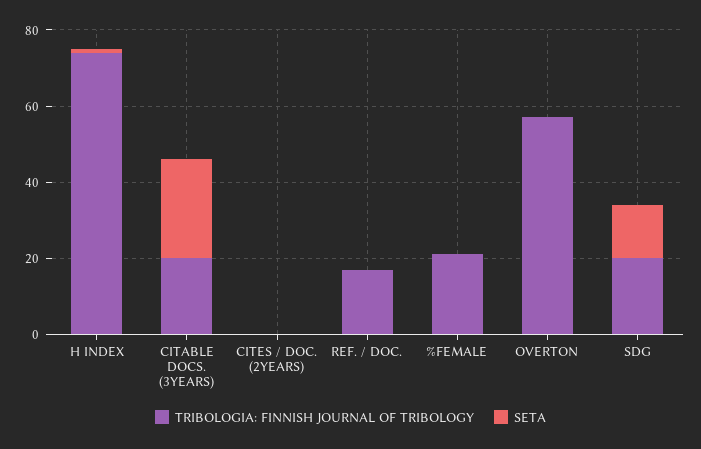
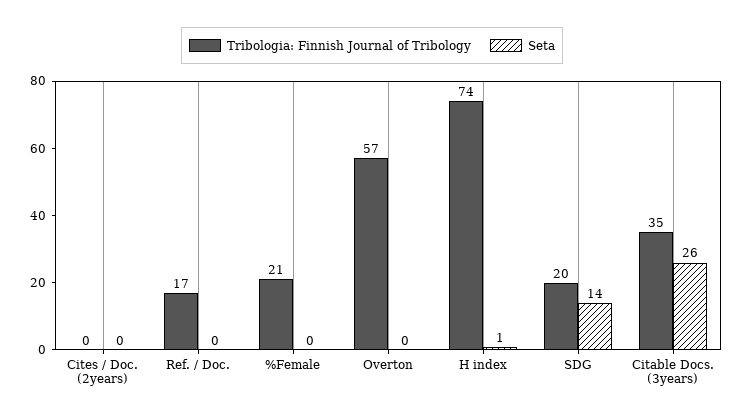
  {
    "TRIBOLOGIA: FINNISH JOURNAL OF TRIBOLOGY": {
      "H INDEX": 74,
-     "CITABLE DOCS. (3YEARS)": 20,
+     "CITABLE DOCS. (3YEARS)": 35,
      "CITES / DOC. (2YEARS)": 0,
      "REF. / DOC.": 17,
      "%FEMALE": 21,
      "OVERTON": 57,
      "SDG": 20
    },
    "SETA": {
      "H INDEX": 1,
      "CITABLE DOCS. (3YEARS)": 26,
      "CITES / DOC. (2YEARS)": 0,
      "REF. / DOC.": 0,
      "%FEMALE": 0,
      "OVERTON": 0,
      "SDG": 14
    }
  }

